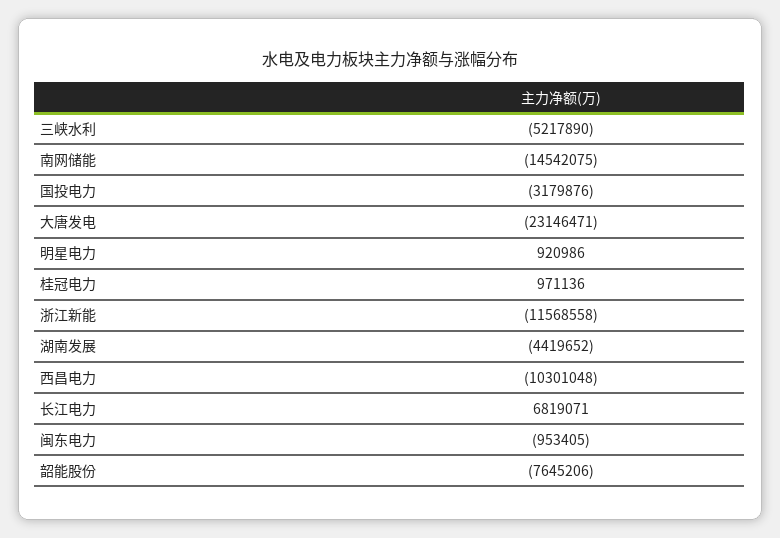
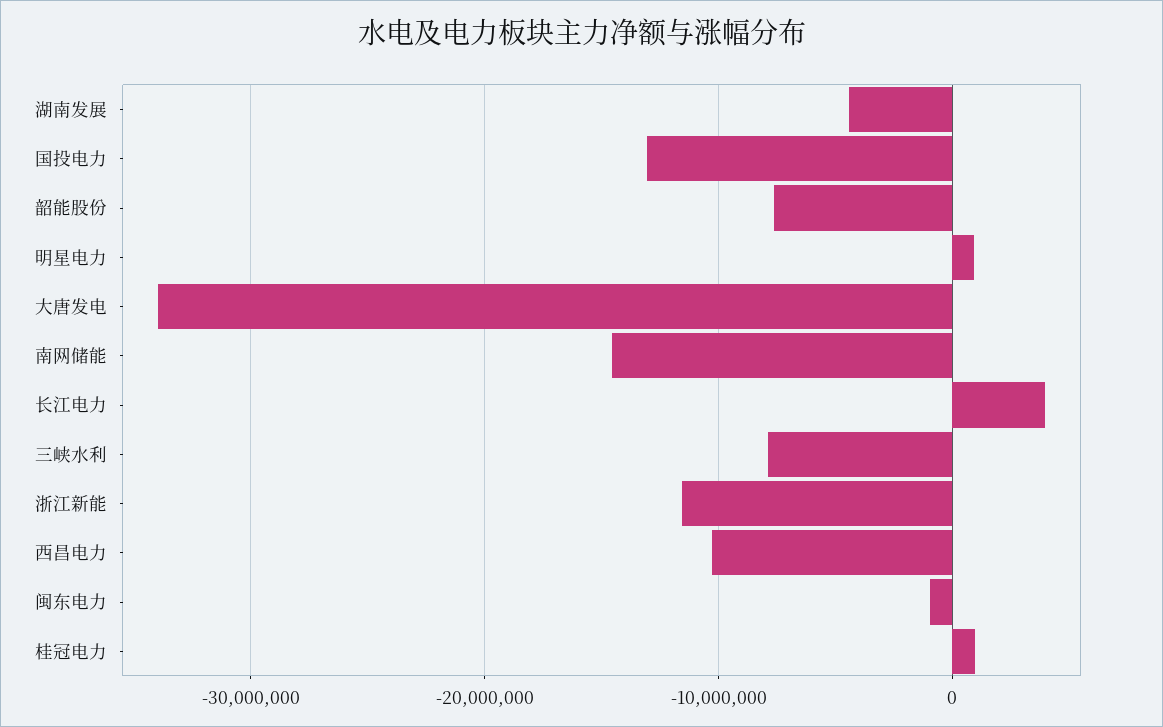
  {
-   "三峡水利": -5217890,
+   "三峡水利": -8000000,
    "南网储能": -14542075,
-   "国投电力": -3179876,
+   "国投电力": -13000000,
-   "大唐发电": -23146471,
+   "大唐发电": -34000000,
    "明星电力": 920986,
    "桂冠电力": 971136,
    "浙江新能": -11568558,
    "湖南发展": -4419652,
    "西昌电力": -10301048,
-   "长江电力": 6819071,
+   "长江电力": 4000000,
    "闽东电力": -953405,
    "韶能股份": -7645206
  }

